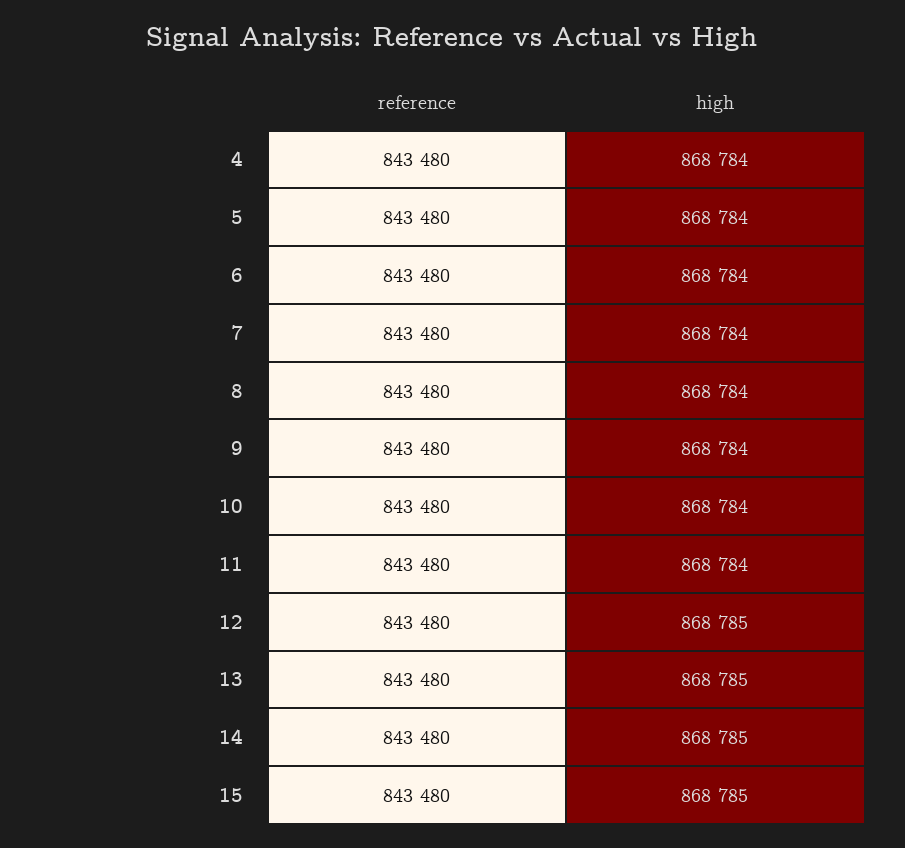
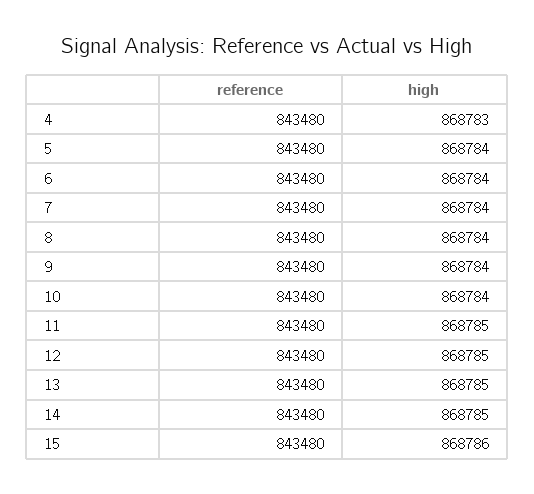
  {
    "reference": {
      "4": 843480,
      "5": 843480,
      "6": 843480,
      "7": 843480,
      "8": 843480,
      "9": 843480,
      "10": 843480,
      "11": 843480,
      "12": 843480,
      "13": 843480,
      "14": 843480,
      "15": 843480
    },
    "high": {
-     "4": 868784,
+     "4": 868783,
      "5": 868784,
      "6": 868784,
      "7": 868784,
      "8": 868784,
      "9": 868784,
      "10": 868784,
-     "11": 868784,
+     "11": 868785,
      "12": 868785,
      "13": 868785,
      "14": 868785,
-     "15": 868785
+     "15": 868786
    }
  }

